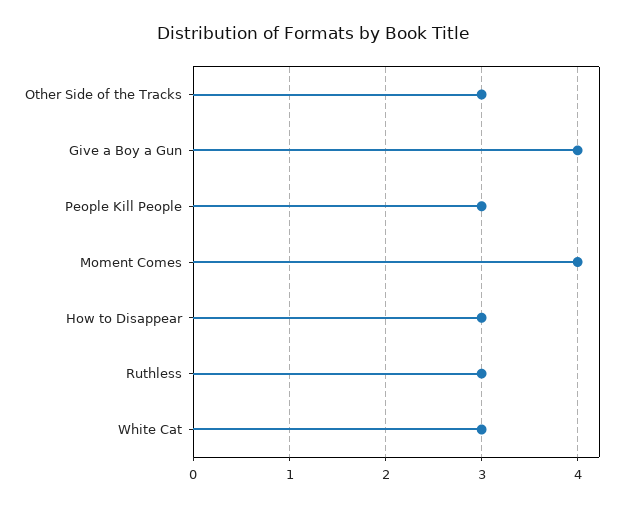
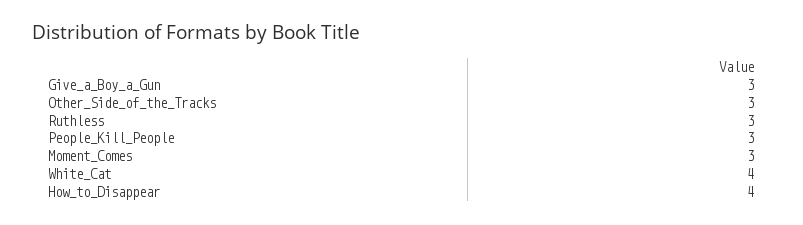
  {
    "Other Side of the Tracks": 3,
-   "Give a Boy a Gun": 4,
+   "Give a Boy a Gun": 3,
    "People Kill People": 3,
-   "Moment Comes": 4,
+   "Moment Comes": 3,
-   "How to Disappear": 3,
+   "How to Disappear": 4,
    "Ruthless": 3,
-   "White Cat": 3
+   "White Cat": 4
  }

